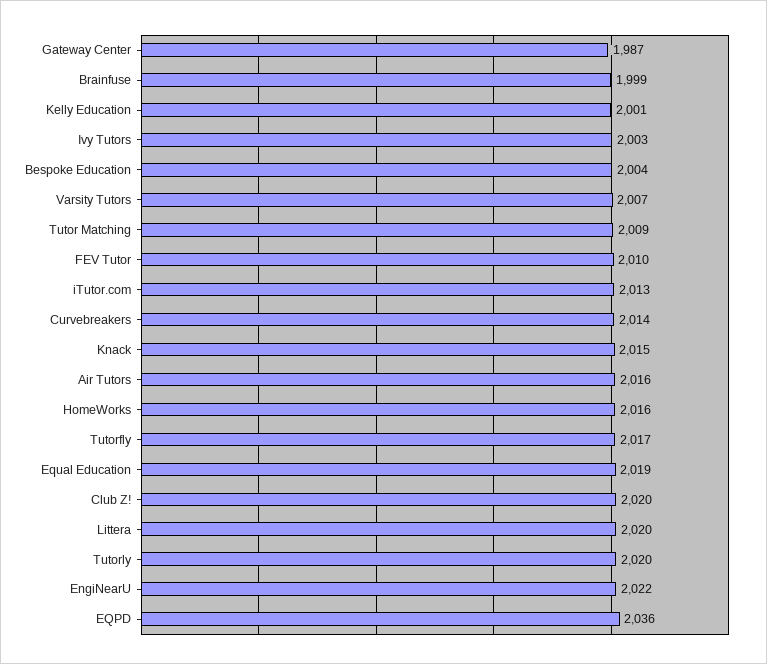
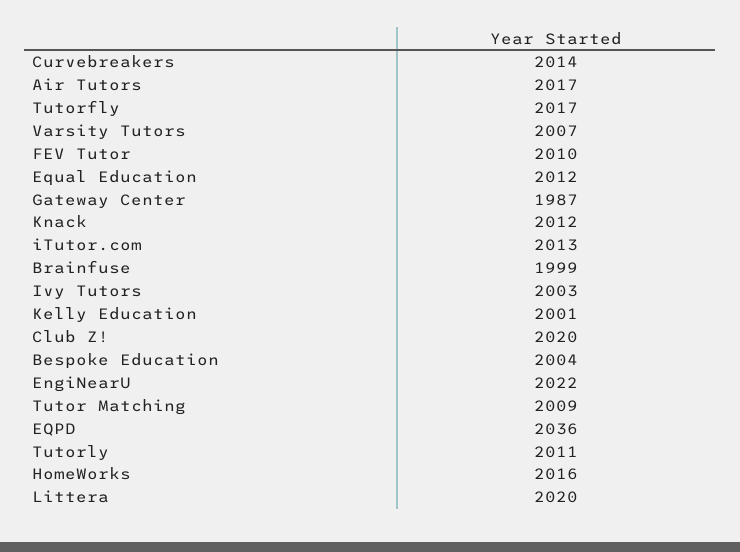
  {
    "Gateway Center": 1987,
    "Brainfuse": 1999,
    "Kelly Education": 2001,
    "Ivy Tutors": 2003,
    "Bespoke Education": 2004,
    "Varsity Tutors": 2007,
    "Tutor Matching": 2009,
    "FEV Tutor": 2010,
    "iTutor.com": 2013,
    "Curvebreakers": 2014,
-   "Knack": 2015,
+   "Knack": 2012,
-   "Air Tutors": 2016,
+   "Air Tutors": 2017,
    "HomeWorks": 2016,
    "Tutorfly": 2017,
-   "Equal Education": 2019,
+   "Equal Education": 2012,
    "Club Z!": 2020,
    "Littera": 2020,
-   "Tutorly": 2020,
+   "Tutorly": 2011,
    "EngiNearU": 2022,
    "EQPD": 2036
  }

